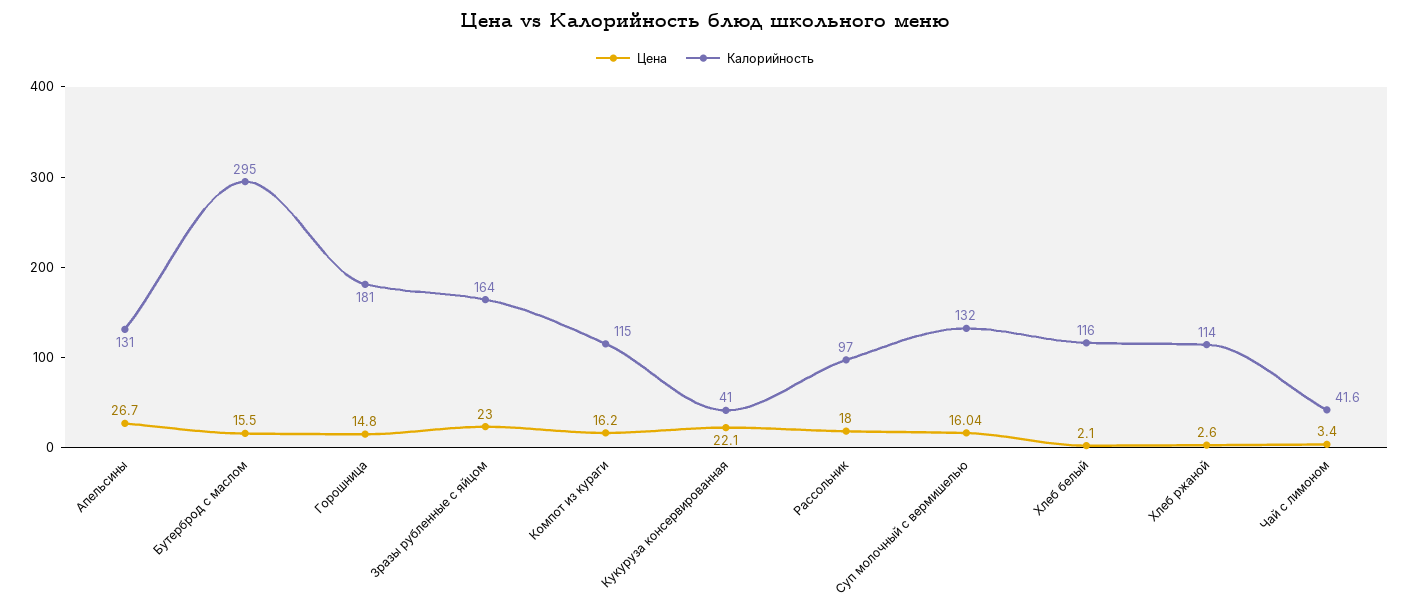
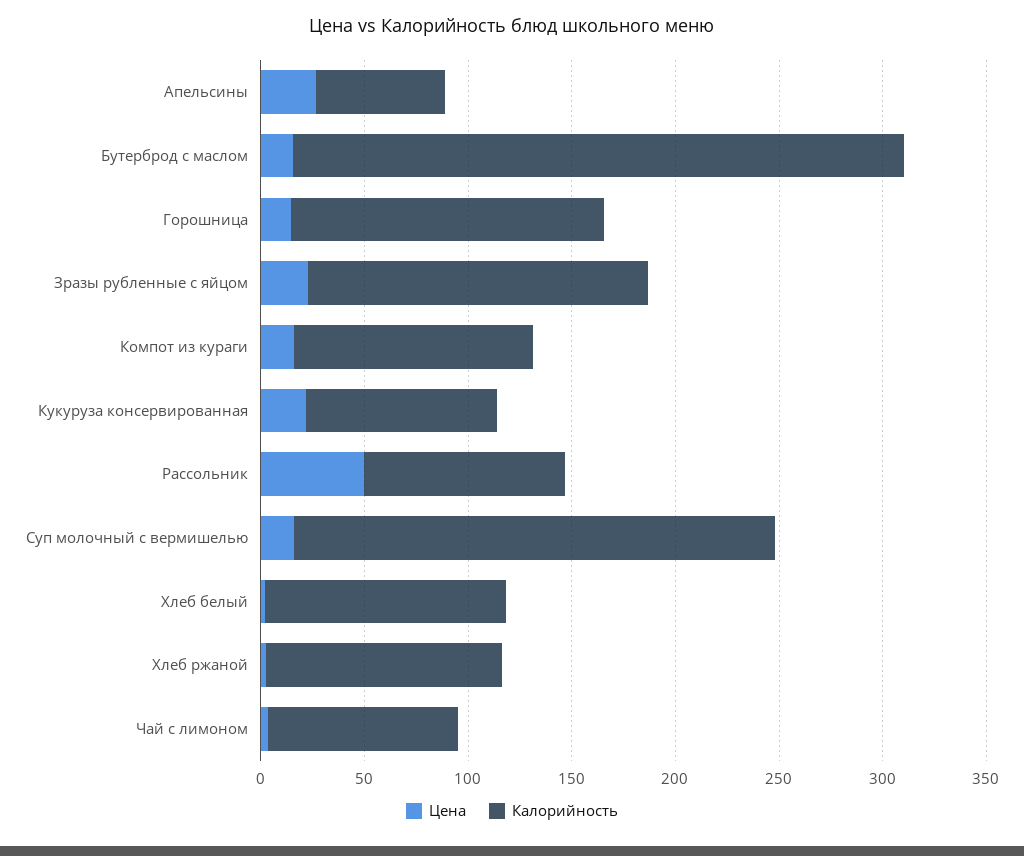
  {
    "Цена": {
      "Апельсины": 26.7,
      "Бутерброд с маслом": 15.5,
      "Горошница": 14.8,
      "Зразы рубленные с яйцом": 23,
      "Компот из кураги": 16.2,
      "Кукуруза консервированная": 22.1,
-     "Рассольник": 18,
+     "Рассольник": 50,
      "Суп молочный с вермишелью": 16.04,
      "Хлеб белый": 2.1,
      "Хлеб ржаной": 2.6,
      "Чай с лимоном": 3.4
    },
    "Калорийность": {
-     "Апельсины": 131,
+     "Апельсины": 60,
      "Бутерброд с маслом": 295,
-     "Горошница": 181,
+     "Горошница": 150,
      "Зразы рубленные с яйцом": 164,
      "Компот из кураги": 115,
-     "Кукуруза консервированная": 41,
+     "Кукуруза консервированная": 90,
      "Рассольник": 97,
-     "Суп молочный с вермишелью": 132,
+     "Суп молочный с вермишелью": 230,
      "Хлеб белый": 116,
      "Хлеб ржаной": 114,
-     "Чай с лимоном": 41.6
+     "Чай с лимоном": 90
    }
  }

